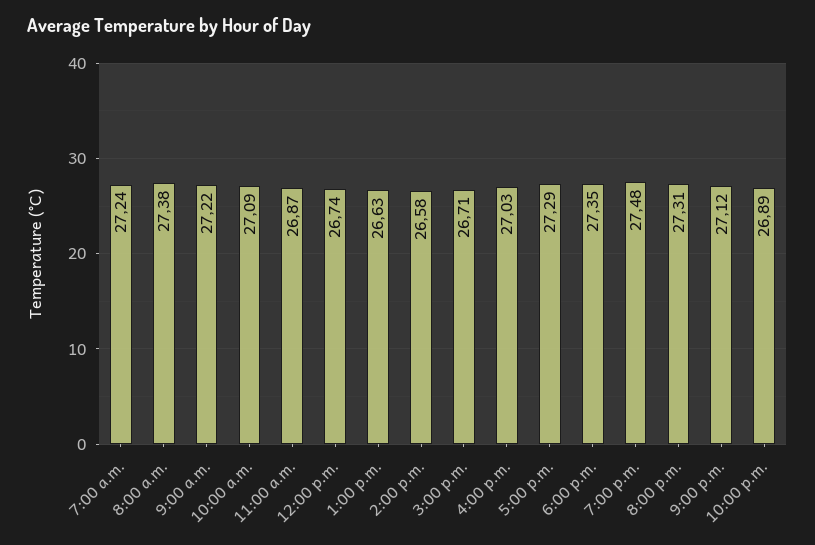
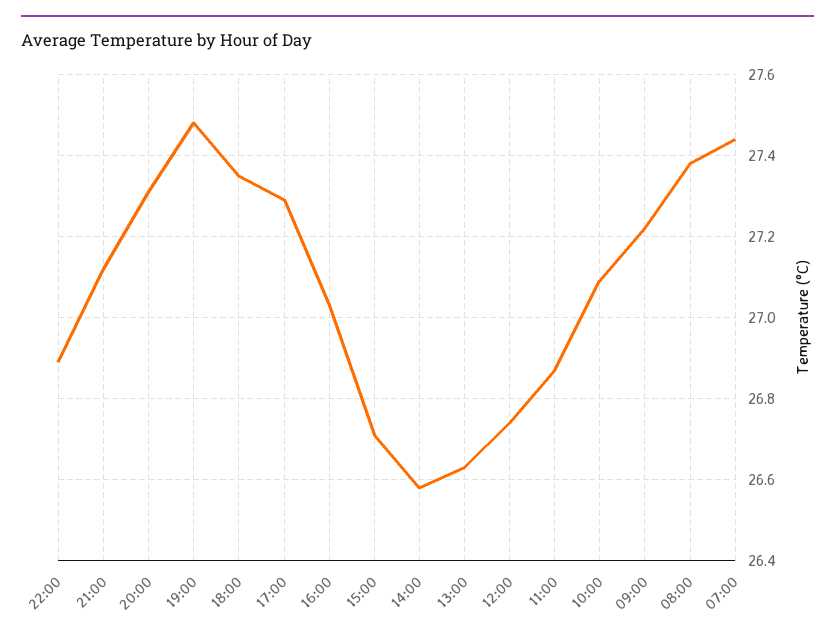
  {
-   "7:00 a.m.": 27.24,
+   "7:00 a.m.": 27.45,
    "8:00 a.m.": 27.38,
    "9:00 a.m.": 27.22,
    "10:00 a.m.": 27.09,
    "11:00 a.m.": 26.87,
    "12:00 p.m.": 26.74,
    "1:00 p.m.": 26.63,
    "2:00 p.m.": 26.58,
    "3:00 p.m.": 26.71,
    "4:00 p.m.": 27.03,
    "5:00 p.m.": 27.29,
    "6:00 p.m.": 27.35,
    "7:00 p.m.": 27.48,
    "8:00 p.m.": 27.31,
    "9:00 p.m.": 27.12,
    "10:00 p.m.": 26.89
  }

